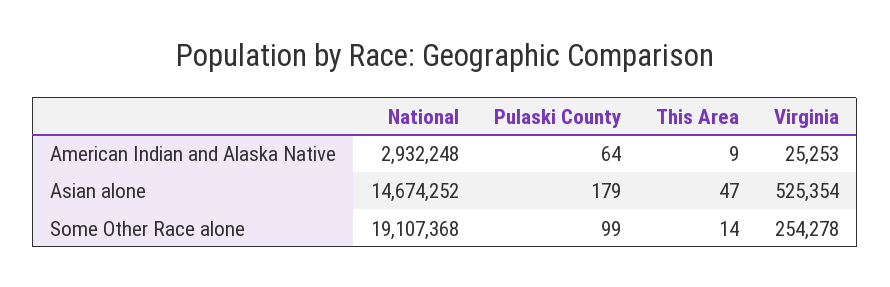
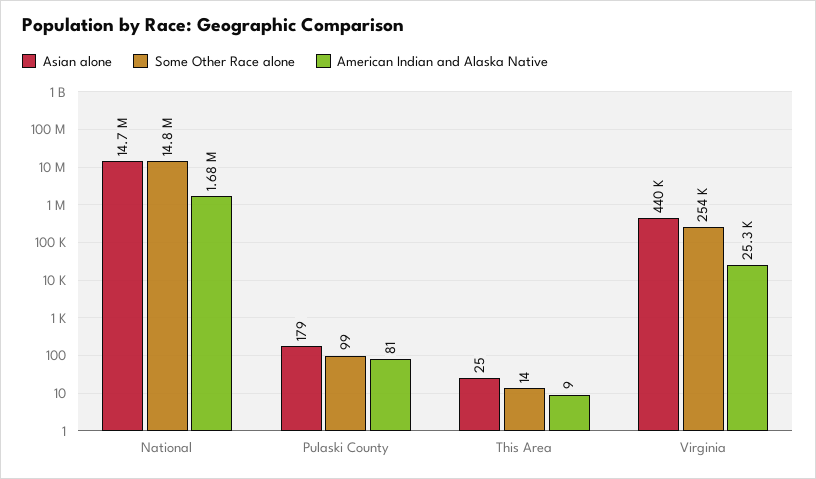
  {
    "American Indian and Alaska Native": {
-     "National": 2932248,
+     "National": 1680000,
-     "Pulaski County": 64,
+     "Pulaski County": 81,
      "This Area": 9,
      "Virginia": 25253
    },
    "Asian alone": {
      "National": 14674252,
      "Pulaski County": 179,
-     "This Area": 47,
+     "This Area": 25,
-     "Virginia": 525354
+     "Virginia": 440000
    },
    "Some Other Race alone": {
-     "National": 19107368,
+     "National": 14800000,
      "Pulaski County": 99,
      "This Area": 14,
      "Virginia": 254278
    }
  }

